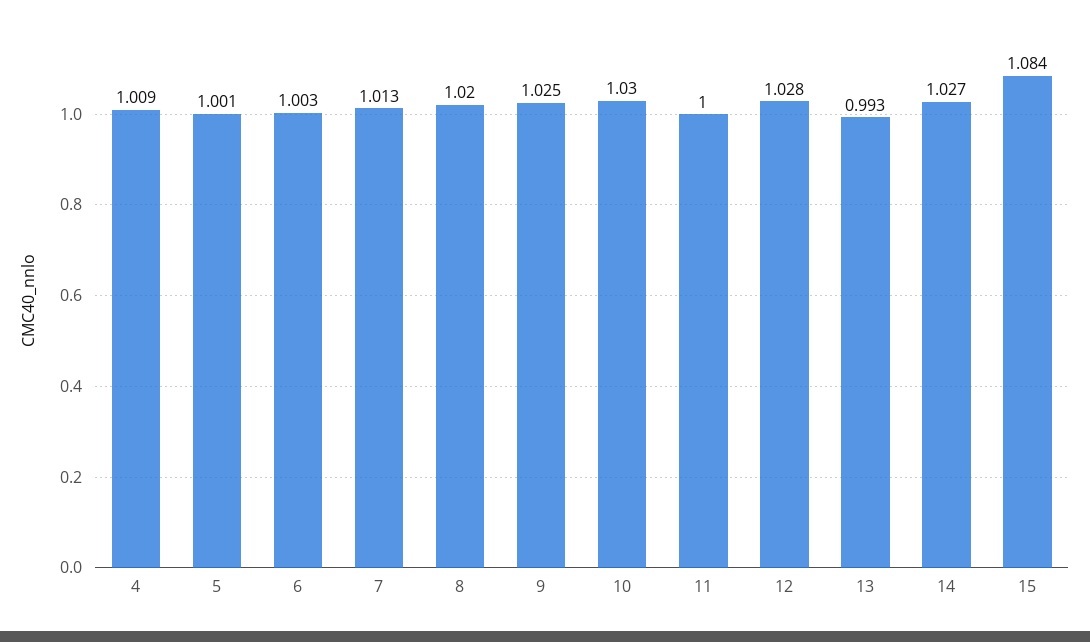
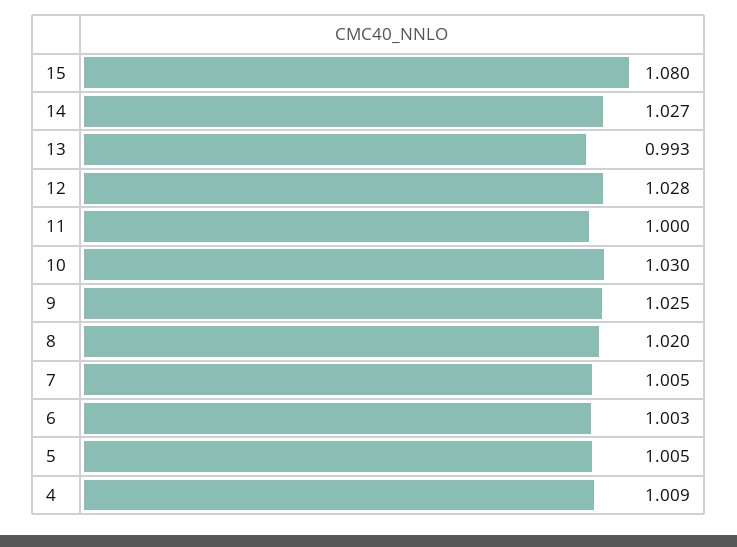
  {
    "4": 1.009,
-   "5": 1.001,
+   "5": 1.005,
    "6": 1.003,
-   "7": 1.013,
+   "7": 1.005,
    "8": 1.02,
    "9": 1.025,
    "10": 1.03,
    "11": 1,
    "12": 1.028,
    "13": 0.993,
    "14": 1.027,
-   "15": 1.084
+   "15": 1.08
  }

